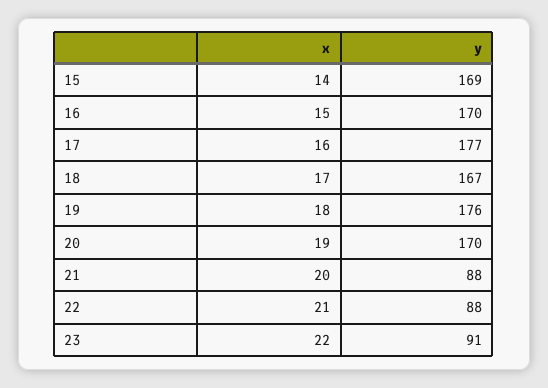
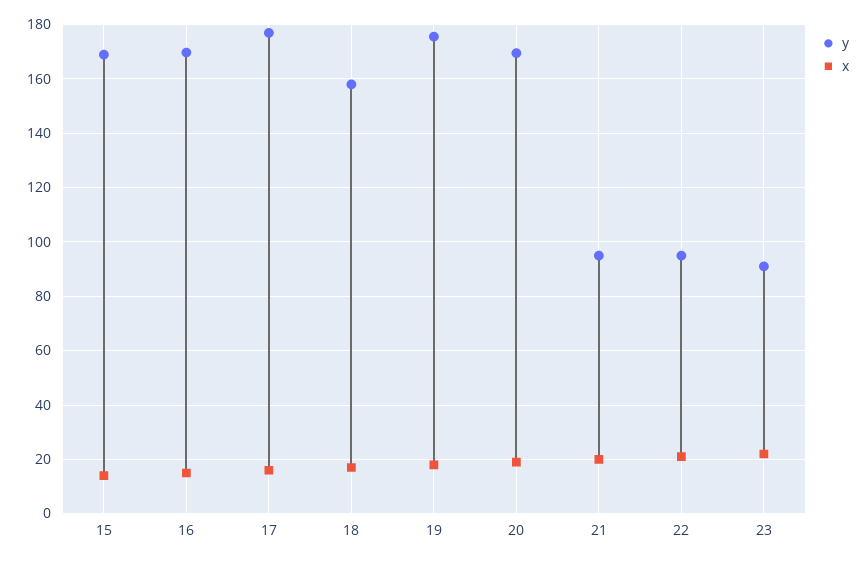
  {
    "x": {
      "15": 14,
      "16": 15,
      "17": 16,
      "18": 17,
      "19": 18,
      "20": 19,
      "21": 20,
      "22": 21,
      "23": 22
    },
    "y": {
      "15": 169,
      "16": 170,
      "17": 177,
-     "18": 167,
+     "18": 157.5,
      "19": 176,
      "20": 170,
-     "21": 88,
+     "21": 95,
-     "22": 88,
+     "22": 95,
      "23": 91
    }
  }

